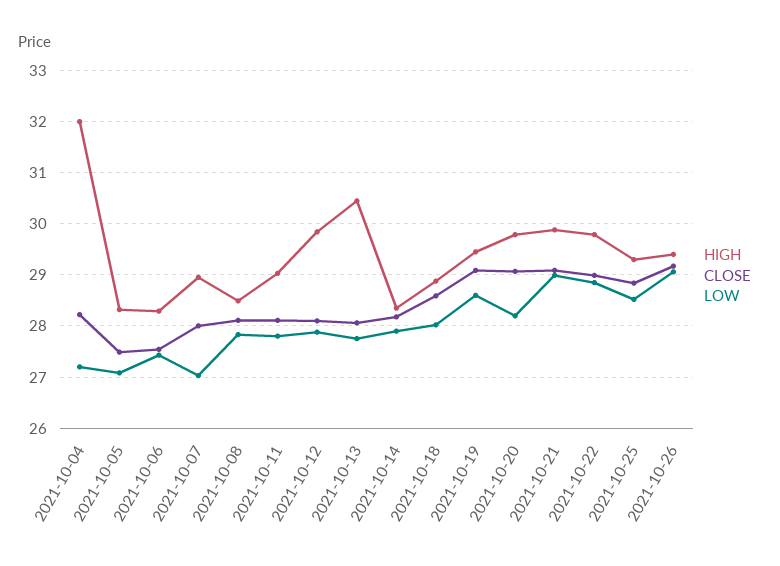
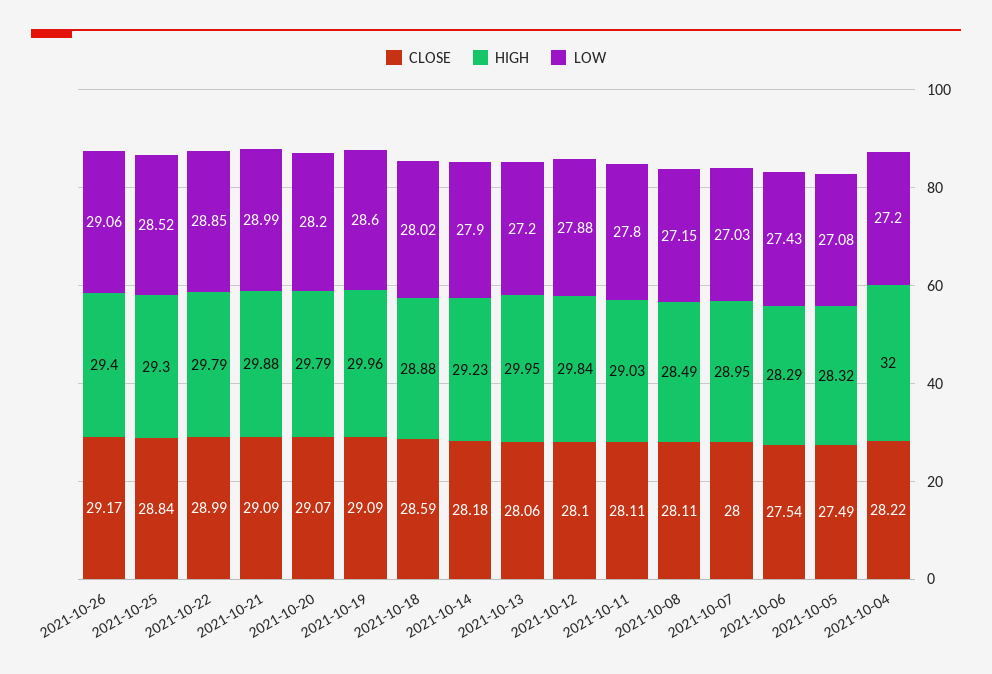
  {
    "HIGH": {
      "2021-10-04": 32,
      "2021-10-05": 28.32,
      "2021-10-06": 28.29,
      "2021-10-07": 28.95,
      "2021-10-08": 28.49,
      "2021-10-11": 29.03,
      "2021-10-12": 29.84,
-     "2021-10-13": 30.4,
+     "2021-10-13": 29.95,
-     "2021-10-14": 28.4,
+     "2021-10-14": 29.23,
      "2021-10-18": 28.88,
-     "2021-10-19": 29.4,
+     "2021-10-19": 29.96,
      "2021-10-20": 29.79,
      "2021-10-21": 29.88,
      "2021-10-22": 29.79,
      "2021-10-25": 29.3,
      "2021-10-26": 29.4
    },
    "CLOSE": {
      "2021-10-04": 28.22,
      "2021-10-05": 27.49,
      "2021-10-06": 27.54,
      "2021-10-07": 28,
      "2021-10-08": 28.11,
      "2021-10-11": 28.11,
      "2021-10-12": 28.1,
      "2021-10-13": 28.06,
      "2021-10-14": 28.18,
      "2021-10-18": 28.59,
      "2021-10-19": 29.09,
      "2021-10-20": 29.07,
      "2021-10-21": 29.09,
      "2021-10-22": 28.99,
      "2021-10-25": 28.84,
      "2021-10-26": 29.17
    },
    "LOW": {
      "2021-10-04": 27.2,
      "2021-10-05": 27.08,
      "2021-10-06": 27.43,
      "2021-10-07": 27.03,
-     "2021-10-08": 27.8,
+     "2021-10-08": 27.15,
      "2021-10-11": 27.8,
      "2021-10-12": 27.88,
-     "2021-10-13": 27.8,
+     "2021-10-13": 27.2,
      "2021-10-14": 27.9,
      "2021-10-18": 28.02,
      "2021-10-19": 28.6,
      "2021-10-20": 28.2,
      "2021-10-21": 28.99,
      "2021-10-22": 28.85,
      "2021-10-25": 28.52,
      "2021-10-26": 29.06
    }
  }

